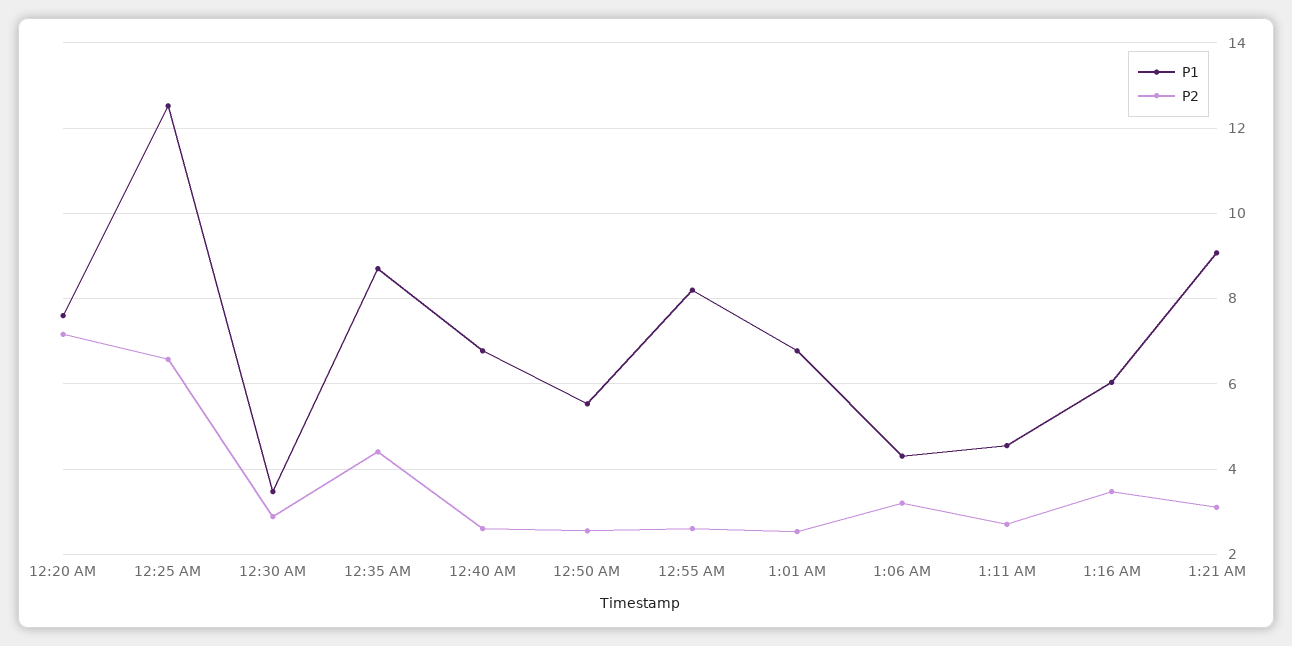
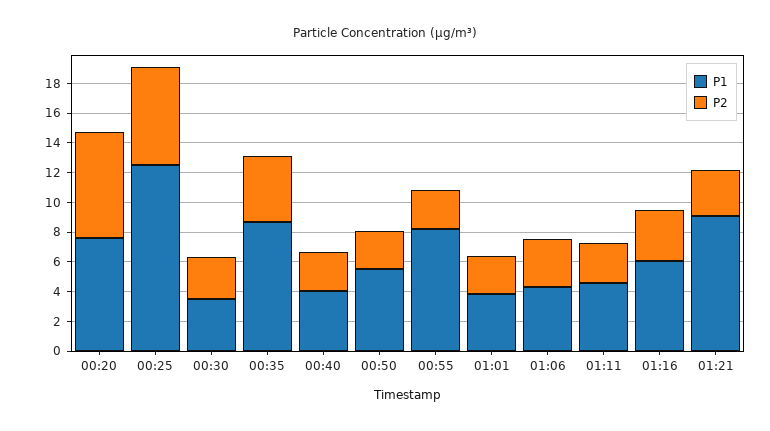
  {
    "P1": {
      "12:20 AM": 7.6,
      "12:25 AM": 12.6,
      "12:30 AM": 3.4,
      "12:35 AM": 8.8,
-     "12:40 AM": 6.8,
+     "12:40 AM": 4,
      "12:50 AM": 5.6,
      "12:55 AM": 8.2,
-     "1:01 AM": 6.8,
+     "1:01 AM": 4,
      "1:06 AM": 4.4,
      "1:11 AM": 4.6,
      "1:16 AM": 6,
      "1:21 AM": 9
    },
    "P2": {
      "12:20 AM": 7.2,
      "12:25 AM": 6.6,
      "12:30 AM": 2.8,
      "12:35 AM": 4.4,
      "12:40 AM": 2.6,
      "12:50 AM": 2.6,
      "12:55 AM": 2.6,
      "1:01 AM": 2.6,
      "1:06 AM": 3.2,
      "1:11 AM": 2.8,
      "1:16 AM": 3.4,
      "1:21 AM": 3.2
    }
  }

